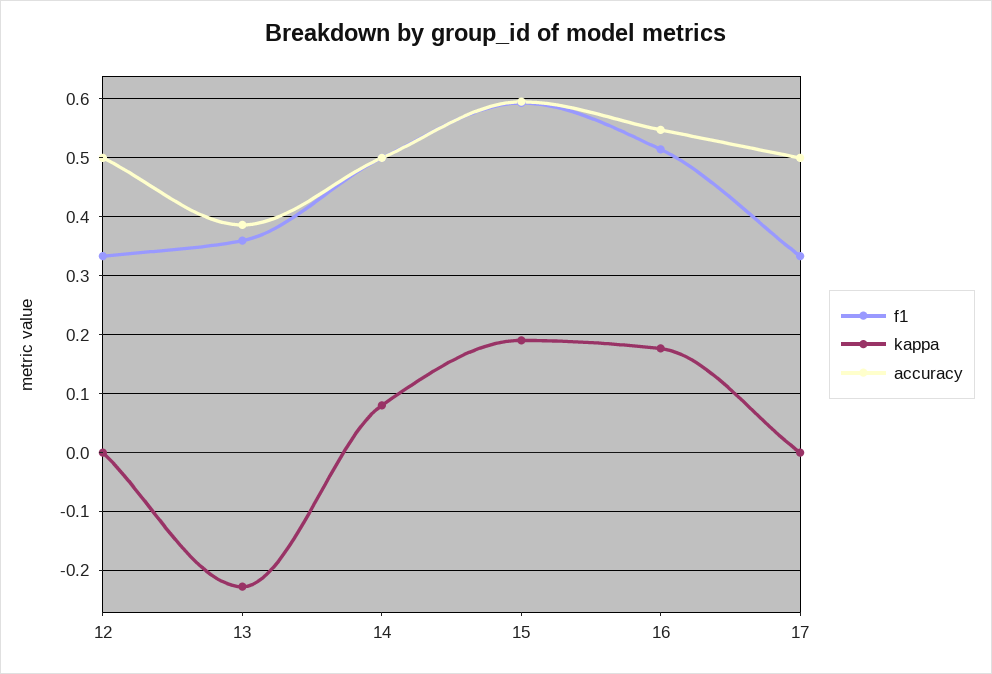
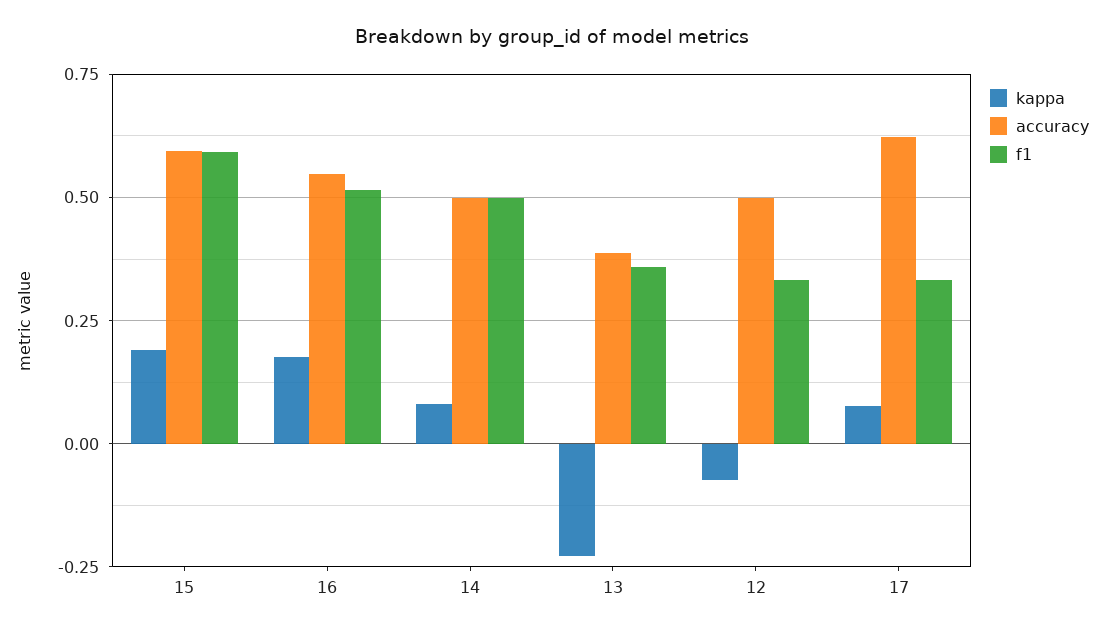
  {
    "f1": {
      "12": 0.34,
      "13": 0.36,
      "14": 0.5,
      "15": 0.6,
      "16": 0.52,
      "17": 0.34
    },
    "kappa": {
-     "12": 0,
+     "12": -0.075,
      "13": -0.22,
      "14": 0.08,
      "15": 0.2,
      "16": 0.18,
-     "17": 0
+     "17": 0.075
    },
    "accuracy": {
      "12": 0.5,
      "13": 0.38,
      "14": 0.5,
      "15": 0.6,
      "16": 0.54,
-     "17": 0.5
+     "17": 0.625
    }
  }

